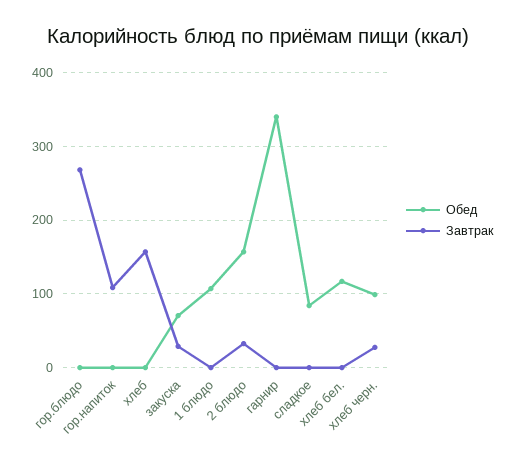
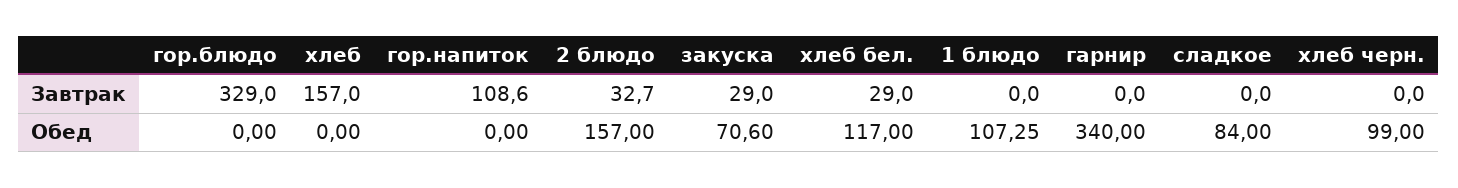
  {
    "Обед": {
      "гор.блюдо": 0,
      "гор.напиток": 0,
      "хлеб": 0,
      "закуска": 70.6,
      "1 блюдо": 107.25,
      "2 блюдо": 157,
      "гарнир": 340,
      "сладкое": 84,
      "хлеб бел.": 117,
      "хлеб черн.": 99
    },
    "Завтрак": {
-     "гор.блюдо": 270,
+     "гор.блюдо": 329,
      "гор.напиток": 108.6,
      "хлеб": 157,
      "закуска": 29,
      "1 блюдо": 0,
      "2 блюдо": 32.7,
      "гарнир": 0,
      "сладкое": 0,
-     "хлеб бел.": 0,
+     "хлеб бел.": 29,
-     "хлеб черн.": 30
+     "хлеб черн.": 0
    }
  }

